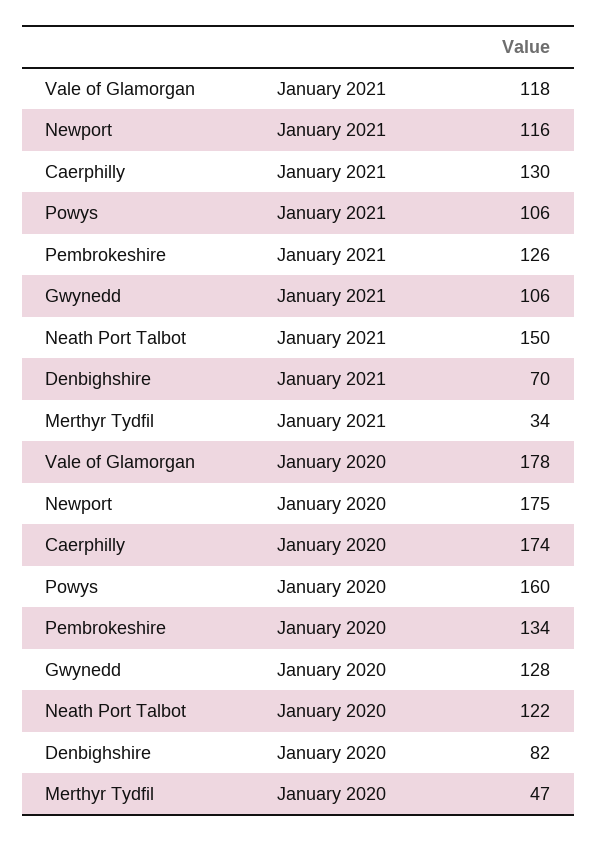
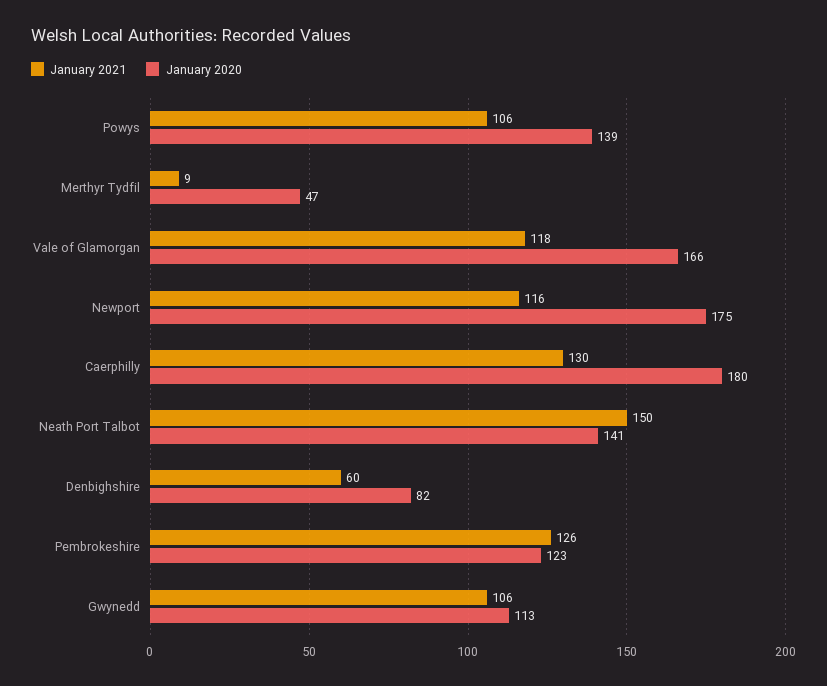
  {
    "January 2021": {
      "Vale of Glamorgan": 118,
      "Newport": 116,
      "Caerphilly": 130,
      "Powys": 106,
      "Pembrokeshire": 126,
      "Gwynedd": 106,
      "Neath Port Talbot": 150,
-     "Denbighshire": 70,
+     "Denbighshire": 60,
-     "Merthyr Tydfil": 34
+     "Merthyr Tydfil": 9
    },
    "January 2020": {
-     "Vale of Glamorgan": 178,
+     "Vale of Glamorgan": 166,
      "Newport": 175,
-     "Caerphilly": 174,
+     "Caerphilly": 180,
-     "Powys": 160,
+     "Powys": 139,
-     "Pembrokeshire": 134,
+     "Pembrokeshire": 123,
-     "Gwynedd": 128,
+     "Gwynedd": 113,
-     "Neath Port Talbot": 122,
+     "Neath Port Talbot": 141,
      "Denbighshire": 82,
      "Merthyr Tydfil": 47
    }
  }

